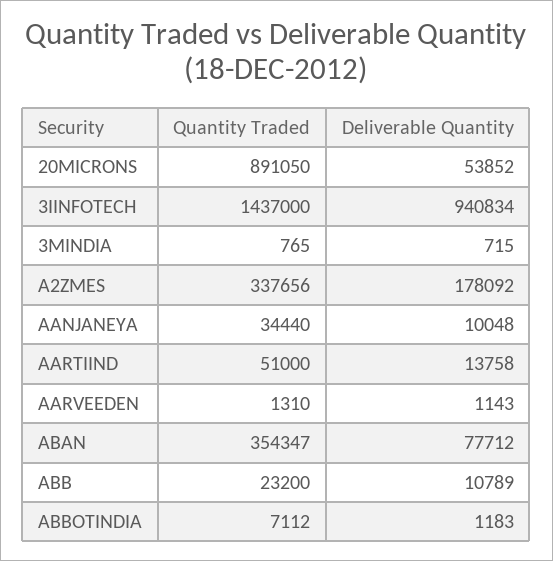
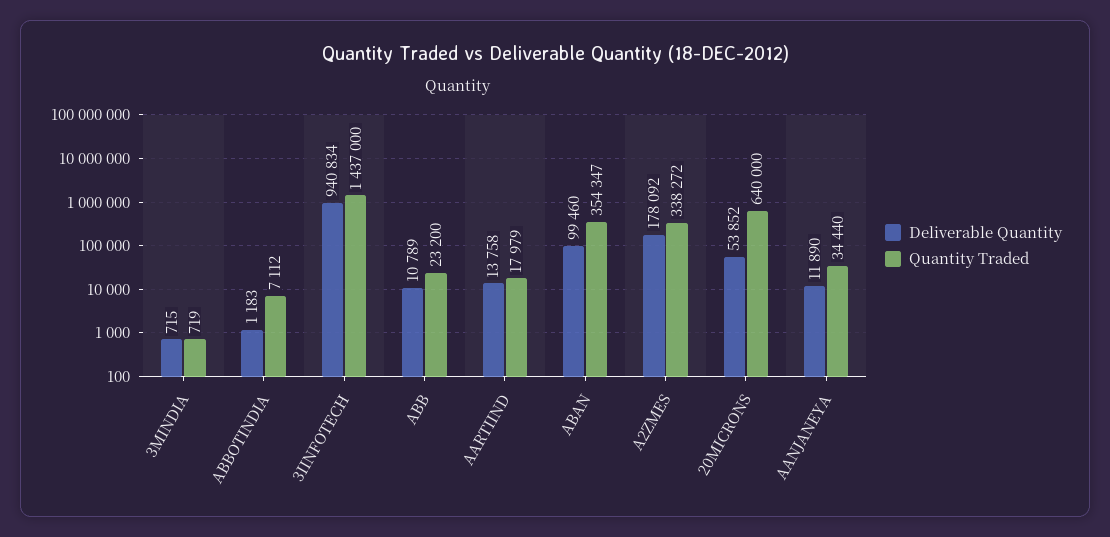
  {
    "Quantity Traded": {
-     "20MICRONS": 891050,
+     "20MICRONS": 640000,
      "3IINFOTECH": 1437000,
-     "3MINDIA": 765,
+     "3MINDIA": 719,
-     "A2ZMES": 337656,
+     "A2ZMES": 338272,
      "AANJANEYA": 34440,
-     "AARTIIND": 51000,
+     "AARTIIND": 17979,
-     "AARVEEDEN": 1310,
      "ABAN": 354347,
      "ABB": 23200,
      "ABBOTINDIA": 7112
    },
    "Deliverable Quantity": {
      "20MICRONS": 53852,
      "3IINFOTECH": 940834,
      "3MINDIA": 715,
      "A2ZMES": 178092,
-     "AANJANEYA": 10048,
+     "AANJANEYA": 11890,
      "AARTIIND": 13758,
-     "AARVEEDEN": 1143,
-     "ABAN": 77712,
+     "ABAN": 99460,
      "ABB": 10789,
      "ABBOTINDIA": 1183
    }
  }

